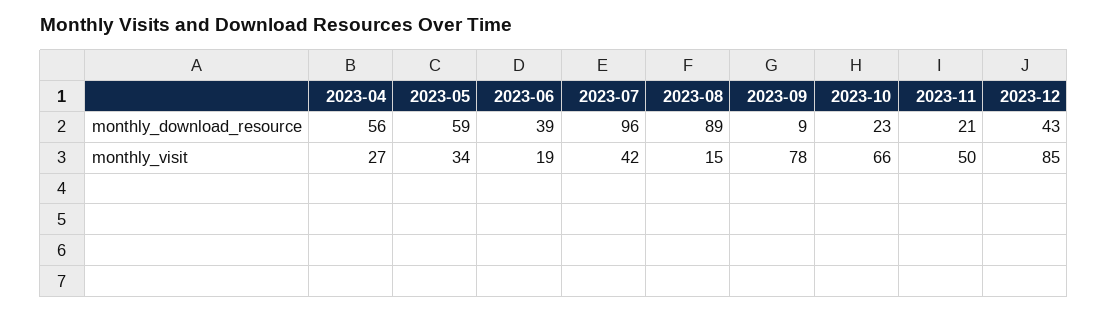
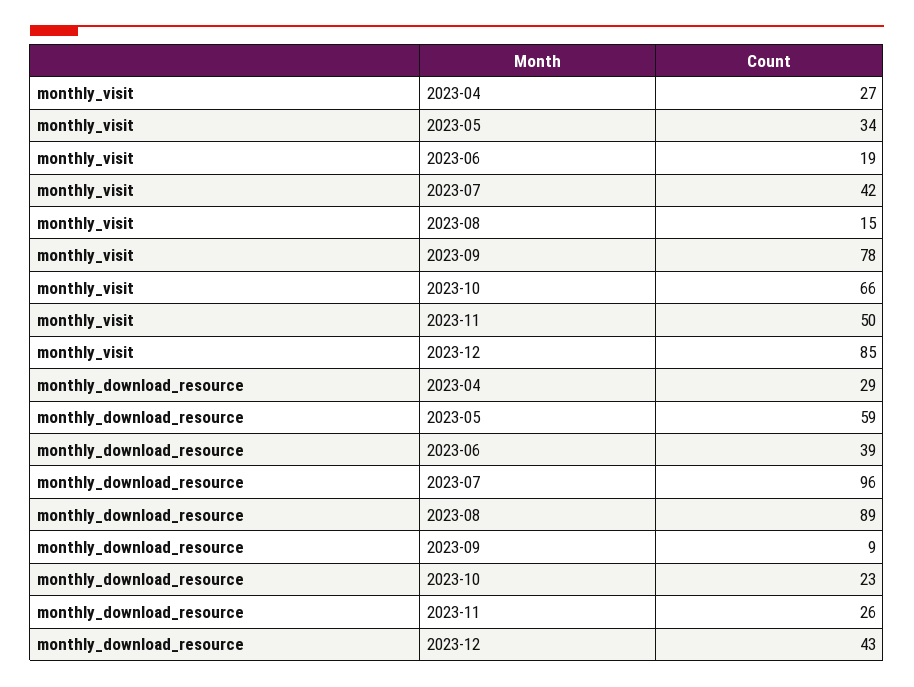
  {
    "2023-04": {
-     "monthly_download_resource": 56,
+     "monthly_download_resource": 29,
      "monthly_visit": 27
    },
    "2023-05": {
      "monthly_download_resource": 59,
      "monthly_visit": 34
    },
    "2023-06": {
      "monthly_download_resource": 39,
      "monthly_visit": 19
    },
    "2023-07": {
      "monthly_download_resource": 96,
      "monthly_visit": 42
    },
    "2023-08": {
      "monthly_download_resource": 89,
      "monthly_visit": 15
    },
    "2023-09": {
      "monthly_download_resource": 9,
      "monthly_visit": 78
    },
    "2023-10": {
      "monthly_download_resource": 23,
      "monthly_visit": 66
    },
    "2023-11": {
-     "monthly_download_resource": 21,
+     "monthly_download_resource": 26,
      "monthly_visit": 50
    },
    "2023-12": {
      "monthly_download_resource": 43,
      "monthly_visit": 85
    }
  }

